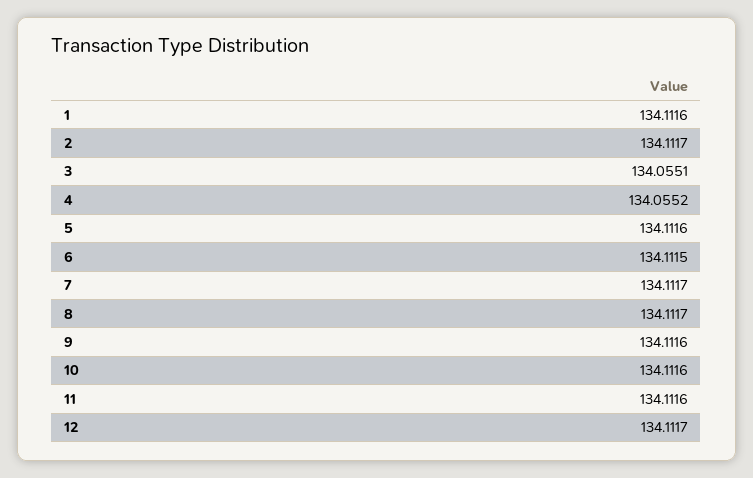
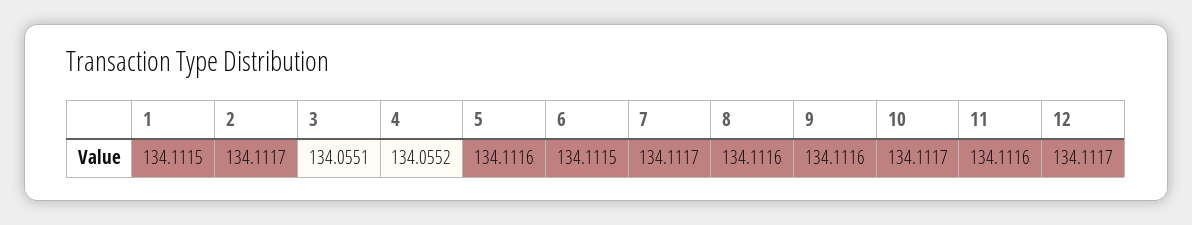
  {
-   "1": 134.1116,
+   "1": 134.1115,
    "2": 134.1117,
    "3": 134.0551,
    "4": 134.0552,
    "5": 134.1116,
    "6": 134.1115,
    "7": 134.1117,
-   "8": 134.1117,
+   "8": 134.1116,
    "9": 134.1116,
-   "10": 134.1116,
+   "10": 134.1117,
    "11": 134.1116,
    "12": 134.1117
  }

